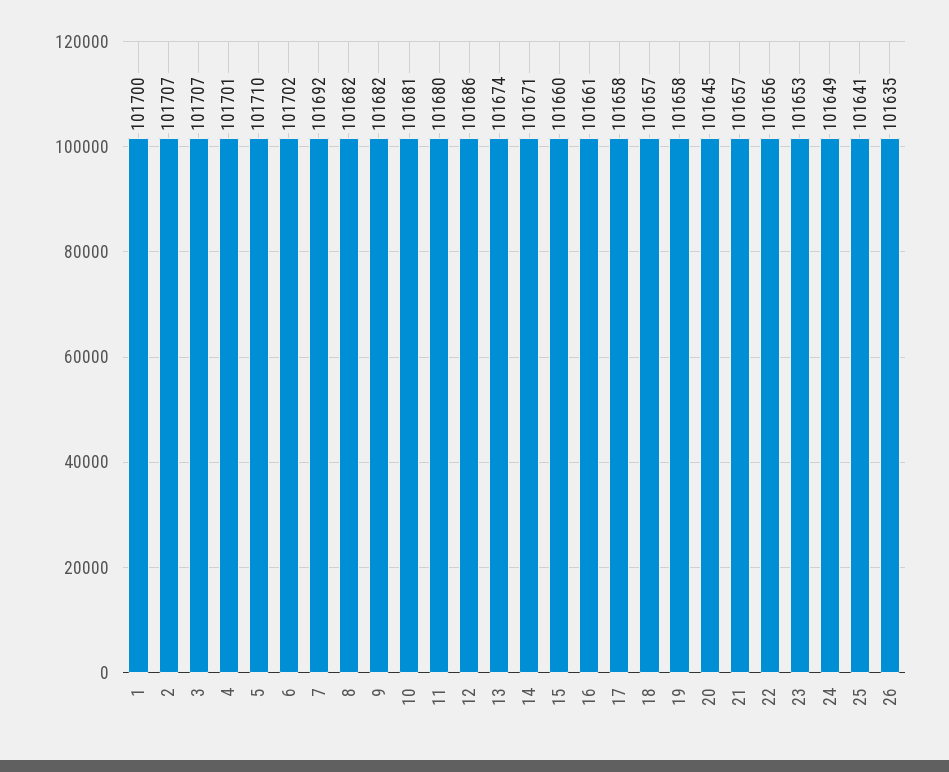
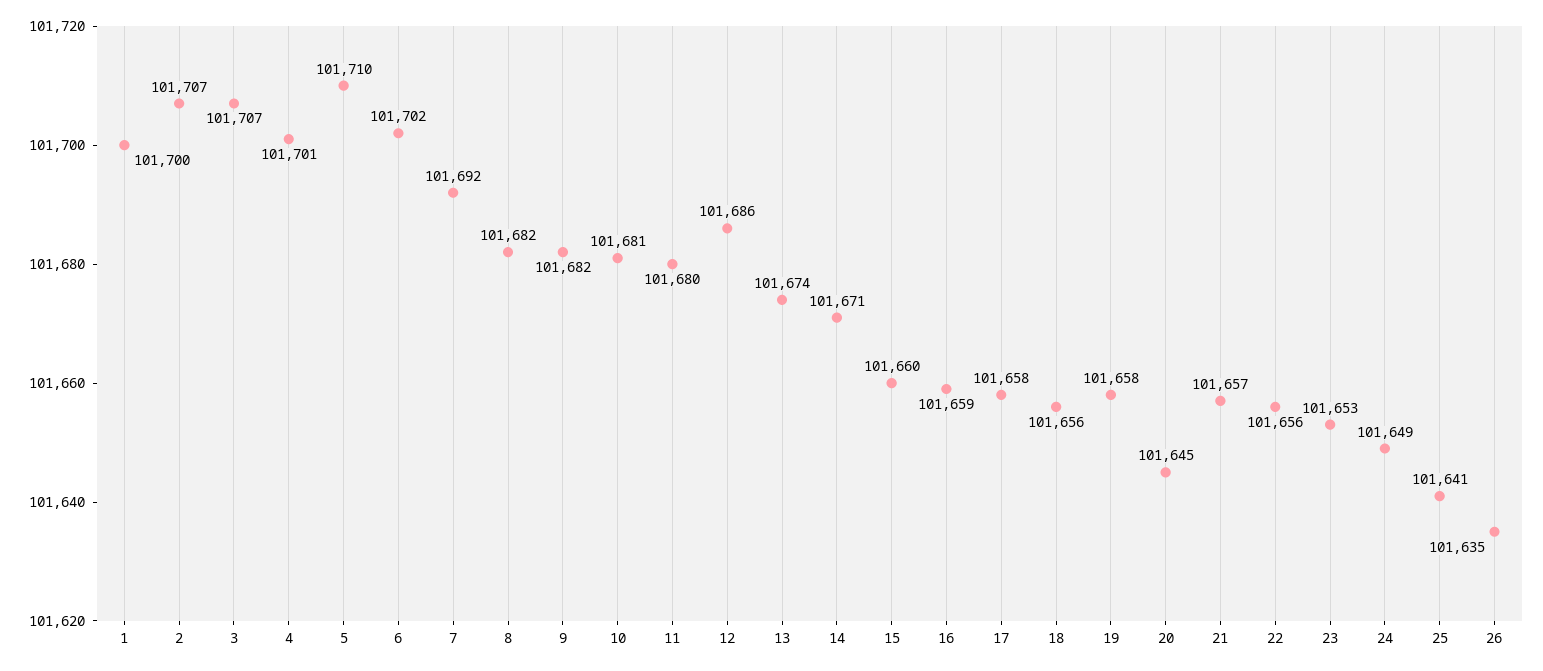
  {
    "1": 101700,
    "2": 101707,
    "3": 101707,
    "4": 101701,
    "5": 101710,
    "6": 101702,
    "7": 101692,
    "8": 101682,
    "9": 101682,
    "10": 101681,
    "11": 101680,
    "12": 101686,
    "13": 101674,
    "14": 101671,
    "15": 101660,
-   "16": 101661,
+   "16": 101659,
    "17": 101658,
-   "18": 101657,
+   "18": 101656,
    "19": 101658,
    "20": 101645,
    "21": 101657,
    "22": 101656,
    "23": 101653,
    "24": 101649,
    "25": 101641,
    "26": 101635
  }

